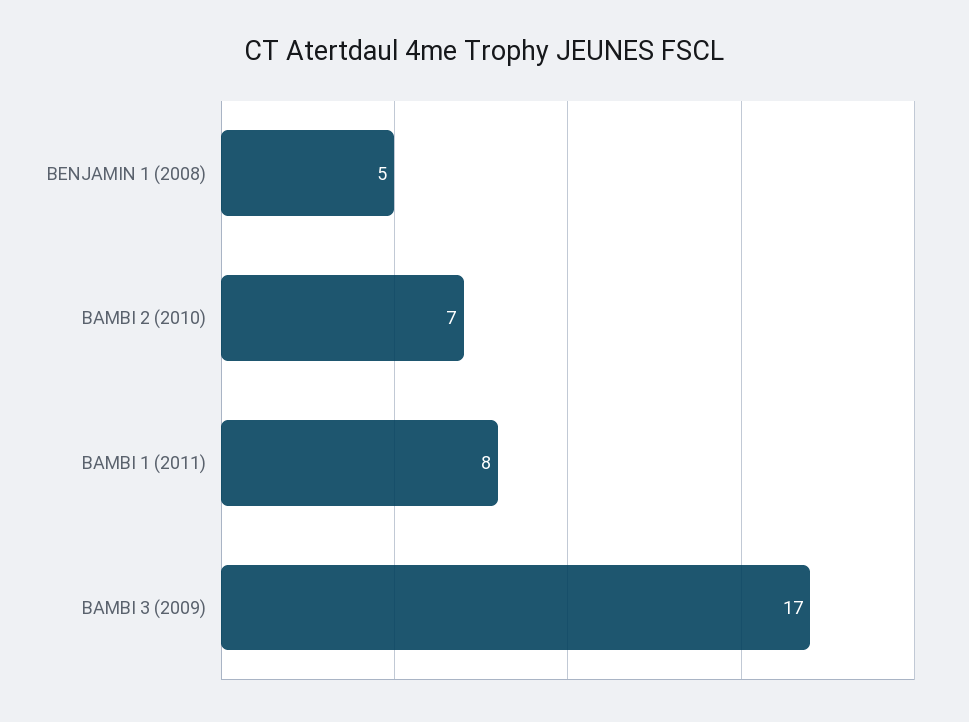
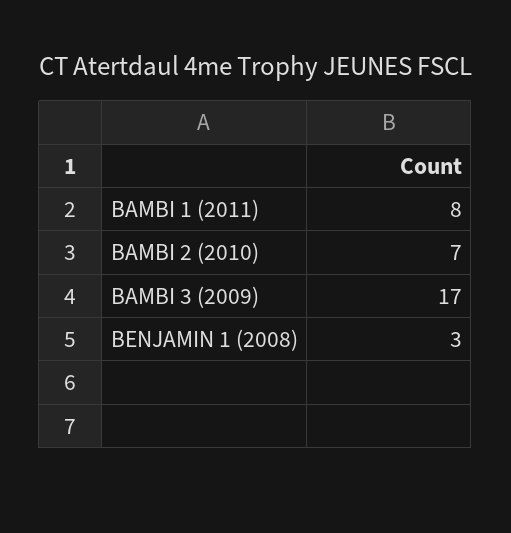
  {
-   "BENJAMIN 1 (2008)": 5,
+   "BENJAMIN 1 (2008)": 3,
    "BAMBI 2 (2010)": 7,
    "BAMBI 1 (2011)": 8,
    "BAMBI 3 (2009)": 17
  }

